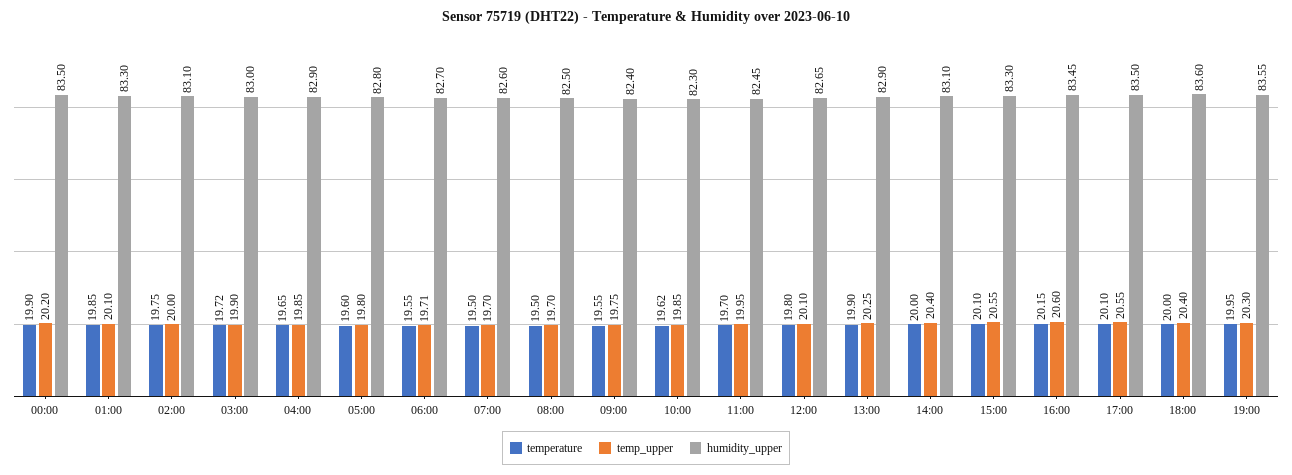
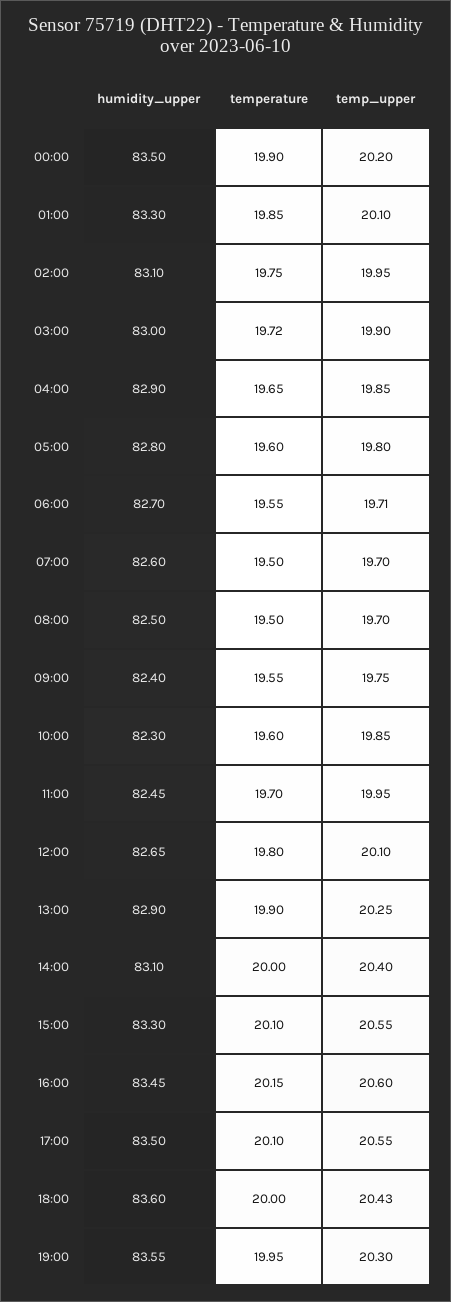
  {
    "temperature": {
      "00:00": 19.9,
      "01:00": 19.85,
      "02:00": 19.75,
      "03:00": 19.72,
      "04:00": 19.65,
      "05:00": 19.6,
      "06:00": 19.55,
      "07:00": 19.5,
      "08:00": 19.5,
      "09:00": 19.55,
-     "10:00": 19.62,
+     "10:00": 19.6,
      "11:00": 19.7,
      "12:00": 19.8,
      "13:00": 19.9,
      "14:00": 20,
      "15:00": 20.1,
      "16:00": 20.15,
      "17:00": 20.1,
      "18:00": 20,
      "19:00": 19.95
    },
    "temp_upper": {
      "00:00": 20.2,
      "01:00": 20.1,
-     "02:00": 20,
+     "02:00": 19.95,
      "03:00": 19.9,
      "04:00": 19.85,
      "05:00": 19.8,
      "06:00": 19.71,
      "07:00": 19.7,
      "08:00": 19.7,
      "09:00": 19.75,
      "10:00": 19.85,
      "11:00": 19.95,
      "12:00": 20.1,
      "13:00": 20.25,
      "14:00": 20.4,
      "15:00": 20.55,
      "16:00": 20.6,
      "17:00": 20.55,
-     "18:00": 20.4,
+     "18:00": 20.43,
      "19:00": 20.3
    },
    "humidity_upper": {
      "00:00": 83.5,
      "01:00": 83.3,
      "02:00": 83.1,
      "03:00": 83,
      "04:00": 82.9,
      "05:00": 82.8,
      "06:00": 82.7,
      "07:00": 82.6,
      "08:00": 82.5,
      "09:00": 82.4,
      "10:00": 82.3,
      "11:00": 82.45,
      "12:00": 82.65,
      "13:00": 82.9,
      "14:00": 83.1,
      "15:00": 83.3,
      "16:00": 83.45,
      "17:00": 83.5,
      "18:00": 83.6,
      "19:00": 83.55
    }
  }

